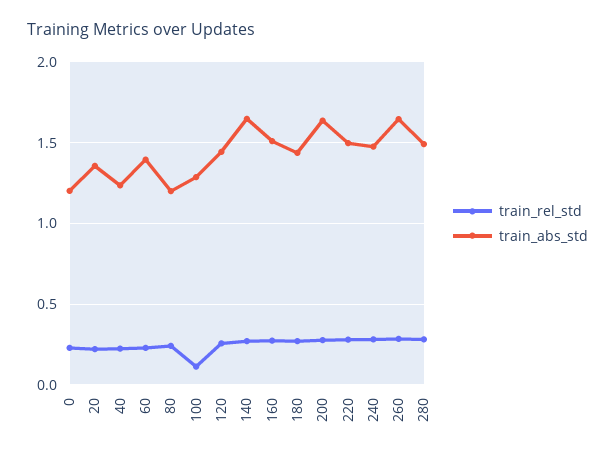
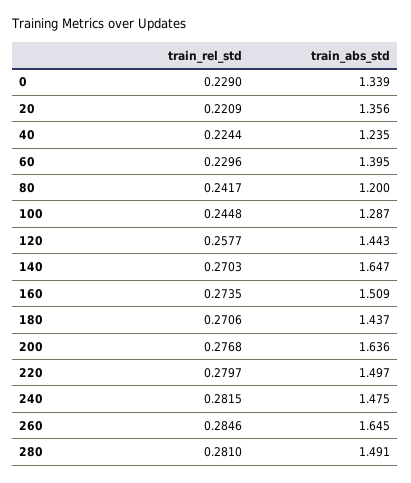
  {
    "train_rel_std": {
      "0": 0.229,
      "20": 0.2209,
      "40": 0.2244,
      "60": 0.2296,
      "80": 0.2417,
-     "100": 0.1,
+     "100": 0.2448,
      "120": 0.2577,
      "140": 0.2703,
      "160": 0.2735,
      "180": 0.2706,
      "200": 0.2768,
      "220": 0.2797,
      "240": 0.2815,
      "260": 0.2846,
      "280": 0.281
    },
    "train_abs_std": {
-     "0": 1.2,
+     "0": 1.339,
      "20": 1.356,
      "40": 1.235,
      "60": 1.395,
      "80": 1.2,
      "100": 1.287,
      "120": 1.443,
      "140": 1.647,
      "160": 1.509,
      "180": 1.437,
      "200": 1.636,
      "220": 1.497,
      "240": 1.475,
      "260": 1.645,
      "280": 1.491
    }
  }

